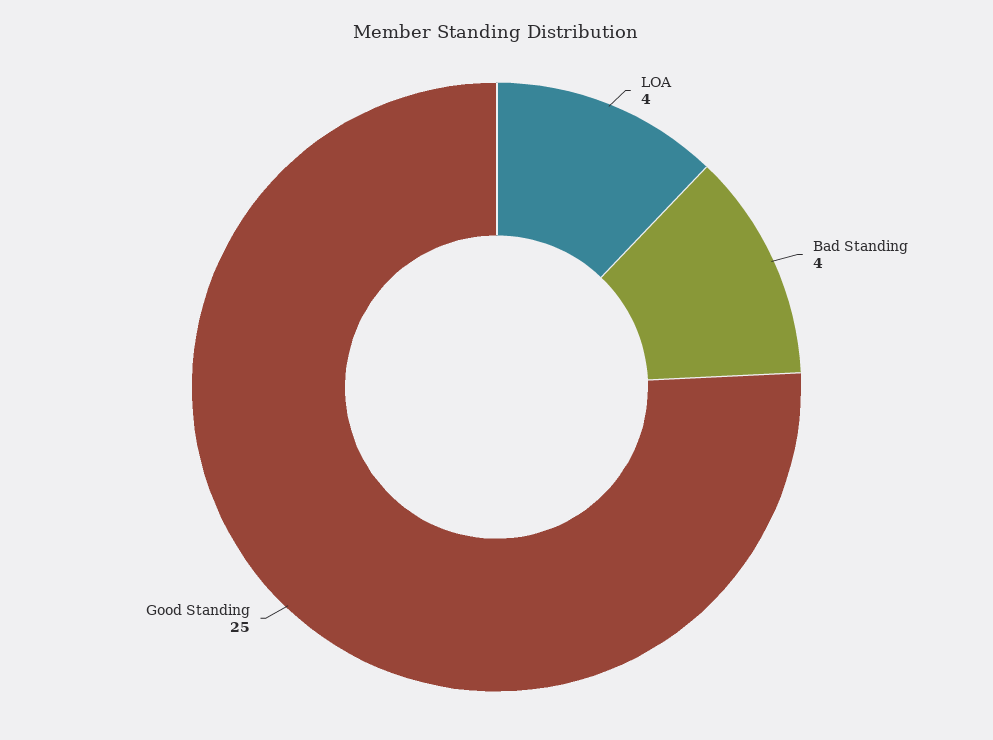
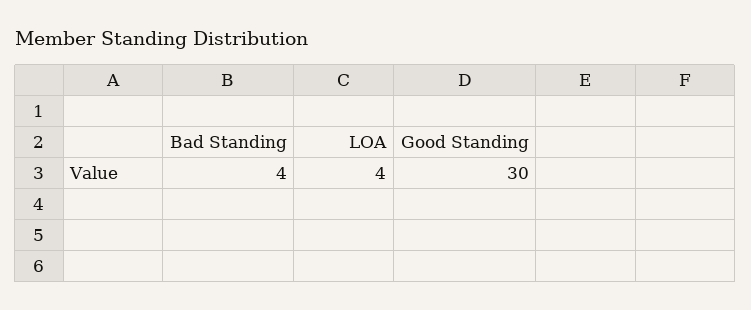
  {
    "LOA": 4,
    "Bad Standing": 4,
-   "Good Standing": 25
+   "Good Standing": 30
  }

